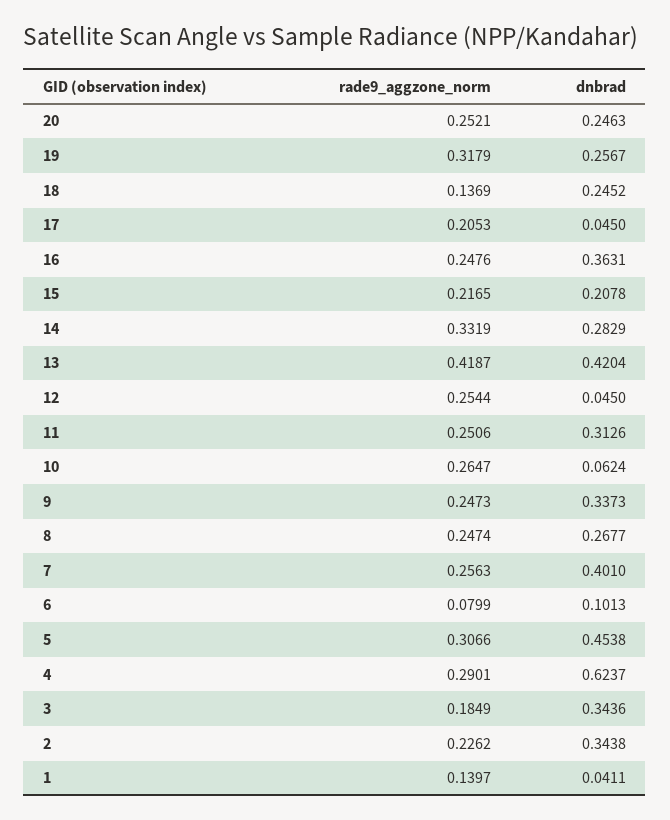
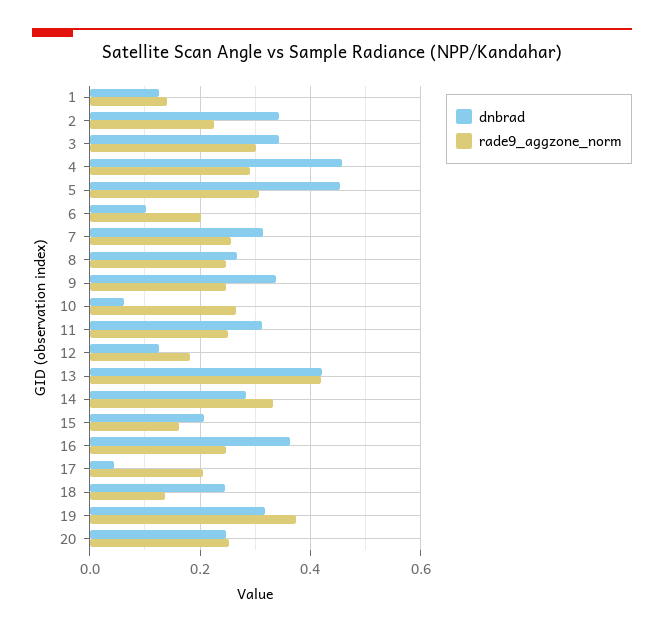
  {
    "rade9_aggzone_norm": {
      "20": 0.2521,
-     "19": 0.3179,
+     "19": 0.38,
      "18": 0.1369,
      "17": 0.2053,
      "16": 0.2476,
-     "15": 0.2165,
+     "15": 0.16,
      "14": 0.3319,
      "13": 0.4187,
-     "12": 0.2544,
+     "12": 0.18,
      "11": 0.2506,
      "10": 0.2647,
      "9": 0.2473,
      "8": 0.2474,
      "7": 0.2563,
-     "6": 0.0799,
+     "6": 0.2,
      "5": 0.3066,
      "4": 0.2901,
-     "3": 0.1849,
+     "3": 0.3,
      "2": 0.2262,
      "1": 0.1397
    },
    "dnbrad": {
      "20": 0.2463,
-     "19": 0.2567,
+     "19": 0.32,
      "18": 0.2452,
      "17": 0.045,
      "16": 0.3631,
      "15": 0.2078,
      "14": 0.2829,
      "13": 0.4204,
-     "12": 0.045,
+     "12": 0.12,
      "11": 0.3126,
      "10": 0.0624,
      "9": 0.3373,
      "8": 0.2677,
-     "7": 0.401,
+     "7": 0.32,
      "6": 0.1013,
      "5": 0.4538,
-     "4": 0.6237,
+     "4": 0.46,
      "3": 0.3436,
      "2": 0.3438,
-     "1": 0.0411
+     "1": 0.12
    }
  }

